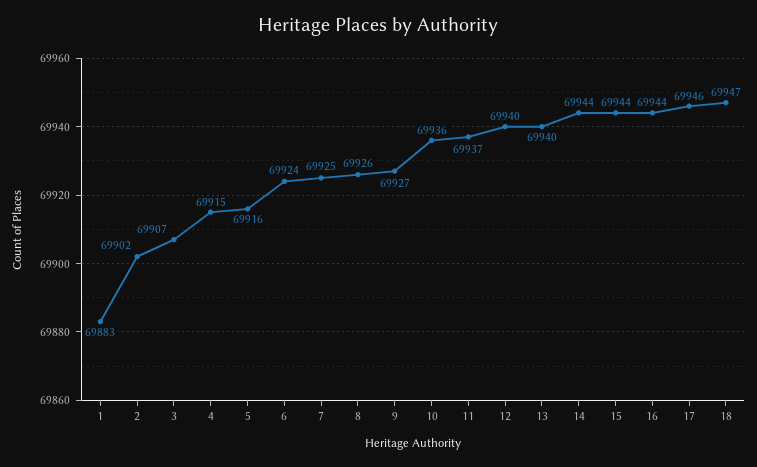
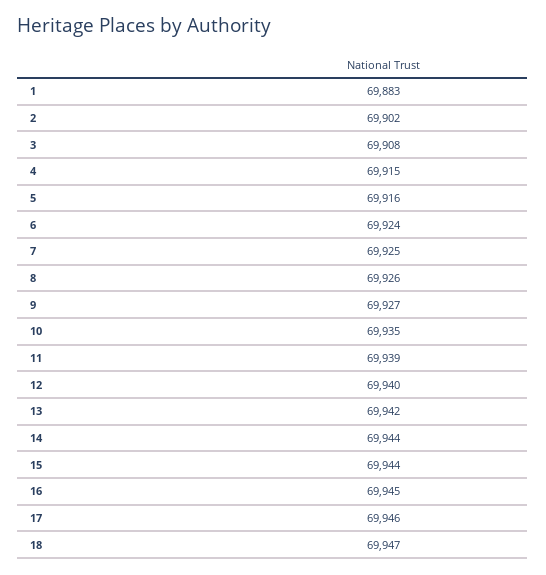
  {
    "1": 69883,
    "2": 69902,
-   "3": 69907,
+   "3": 69908,
    "4": 69915,
    "5": 69916,
    "6": 69924,
    "7": 69925,
    "8": 69926,
    "9": 69927,
-   "10": 69936,
+   "10": 69935,
-   "11": 69937,
+   "11": 69939,
    "12": 69940,
-   "13": 69940,
+   "13": 69942,
    "14": 69944,
    "15": 69944,
-   "16": 69944,
+   "16": 69945,
    "17": 69946,
    "18": 69947
  }

